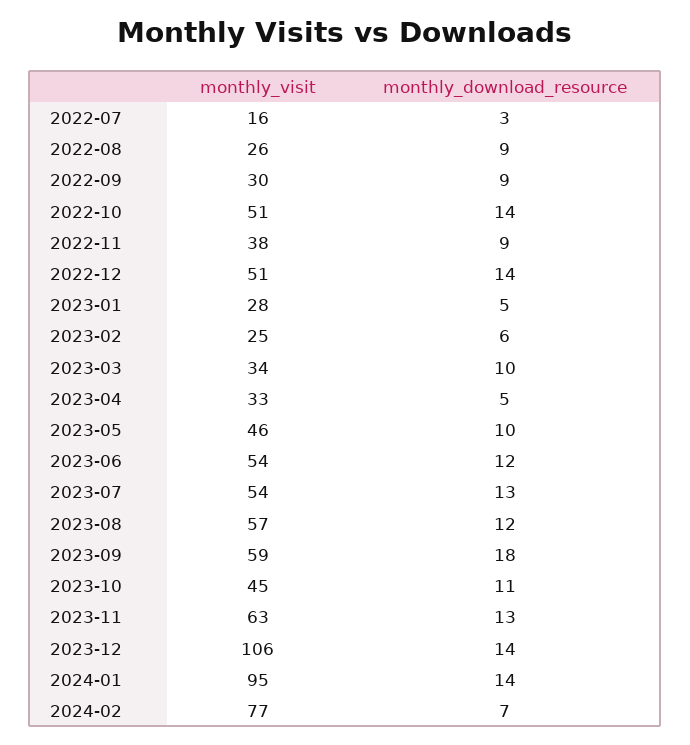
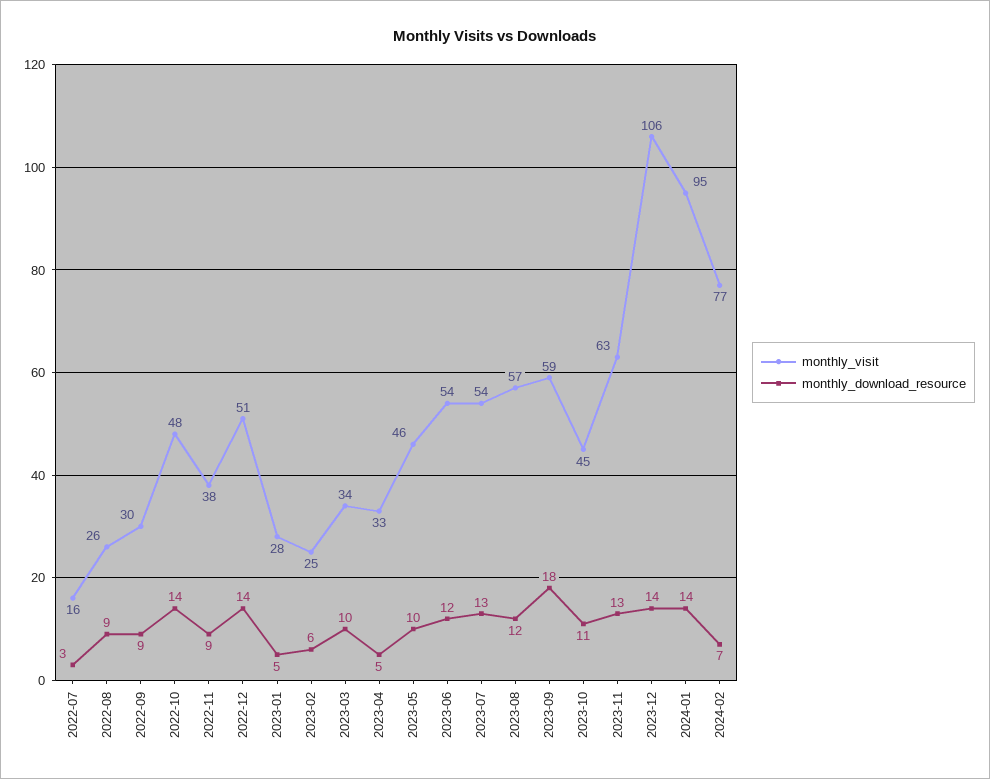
  {
    "monthly_visit": {
      "2022-07": 16,
      "2022-08": 26,
      "2022-09": 30,
-     "2022-10": 51,
+     "2022-10": 48,
      "2022-11": 38,
      "2022-12": 51,
      "2023-01": 28,
      "2023-02": 25,
      "2023-03": 34,
      "2023-04": 33,
      "2023-05": 46,
      "2023-06": 54,
      "2023-07": 54,
      "2023-08": 57,
      "2023-09": 59,
      "2023-10": 45,
      "2023-11": 63,
      "2023-12": 106,
      "2024-01": 95,
      "2024-02": 77
    },
    "monthly_download_resource": {
      "2022-07": 3,
      "2022-08": 9,
      "2022-09": 9,
      "2022-10": 14,
      "2022-11": 9,
      "2022-12": 14,
      "2023-01": 5,
      "2023-02": 6,
      "2023-03": 10,
      "2023-04": 5,
      "2023-05": 10,
      "2023-06": 12,
      "2023-07": 13,
      "2023-08": 12,
      "2023-09": 18,
      "2023-10": 11,
      "2023-11": 13,
      "2023-12": 14,
      "2024-01": 14,
      "2024-02": 7
    }
  }

